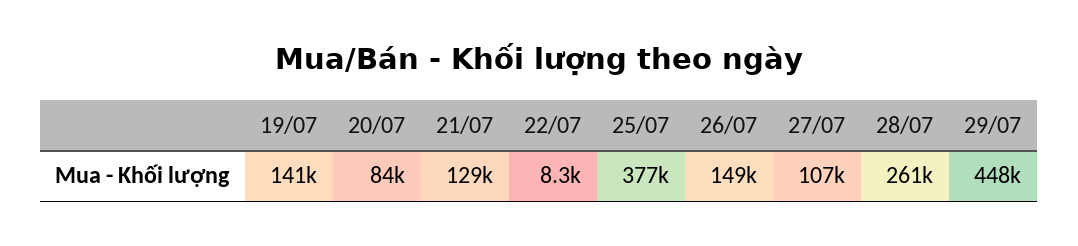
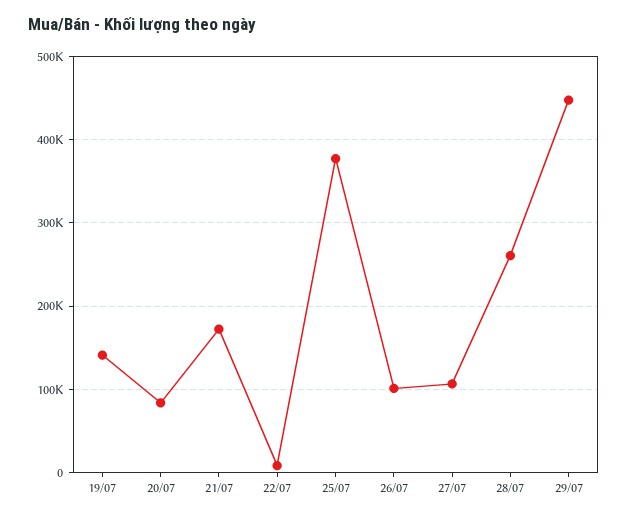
  {
    "19/07": 141000,
    "20/07": 84000,
-   "21/07": 129000,
+   "21/07": 170000,
    "22/07": 8300,
    "25/07": 377000,
-   "26/07": 149000,
+   "26/07": 100000,
    "27/07": 107000,
    "28/07": 261000,
    "29/07": 448000
  }

